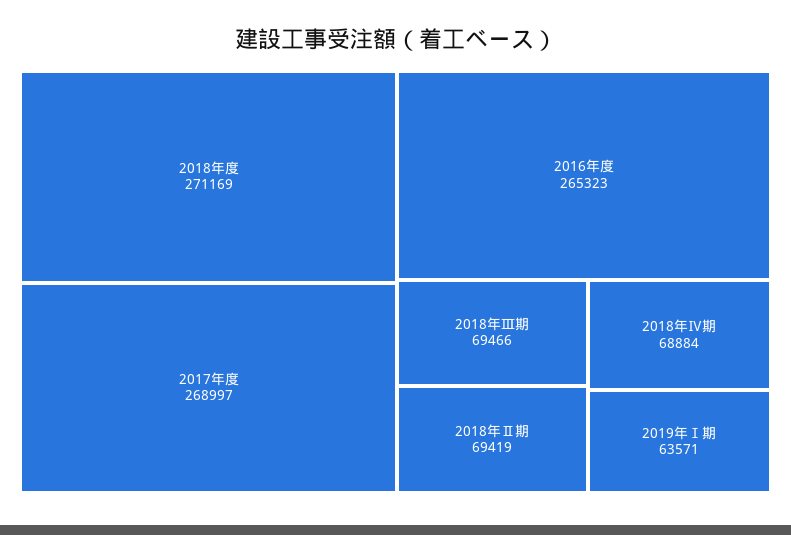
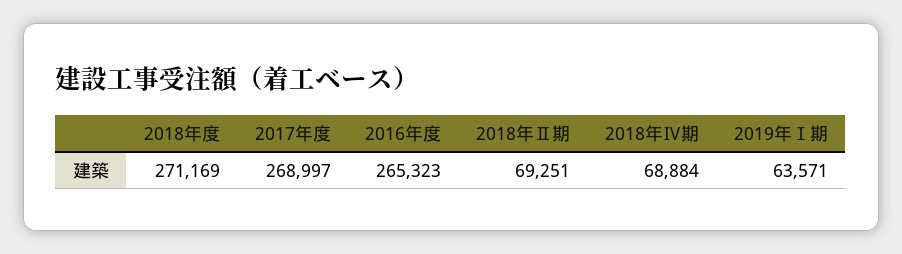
  {
    "2018年度": 271169,
    "2017年度": 268997,
    "2016年度": 265323,
-   "2018年Ⅲ期": 69466,
-   "2018年Ⅱ期": 69419,
+   "2018年Ⅱ期": 69251,
    "2018年Ⅳ期": 68884,
    "2019年Ⅰ期": 63571
  }

